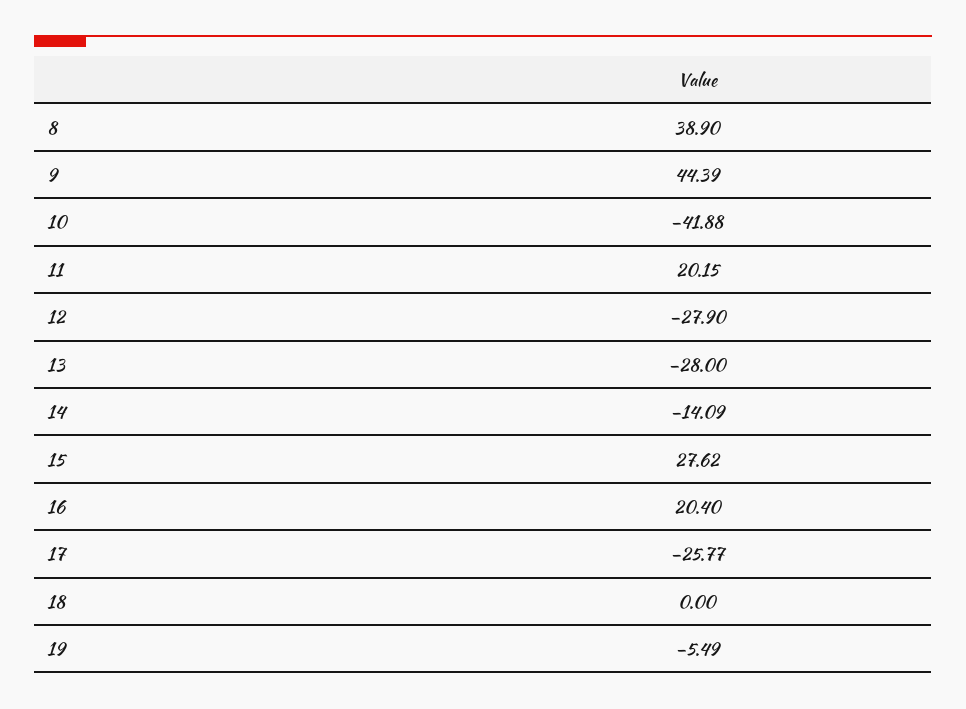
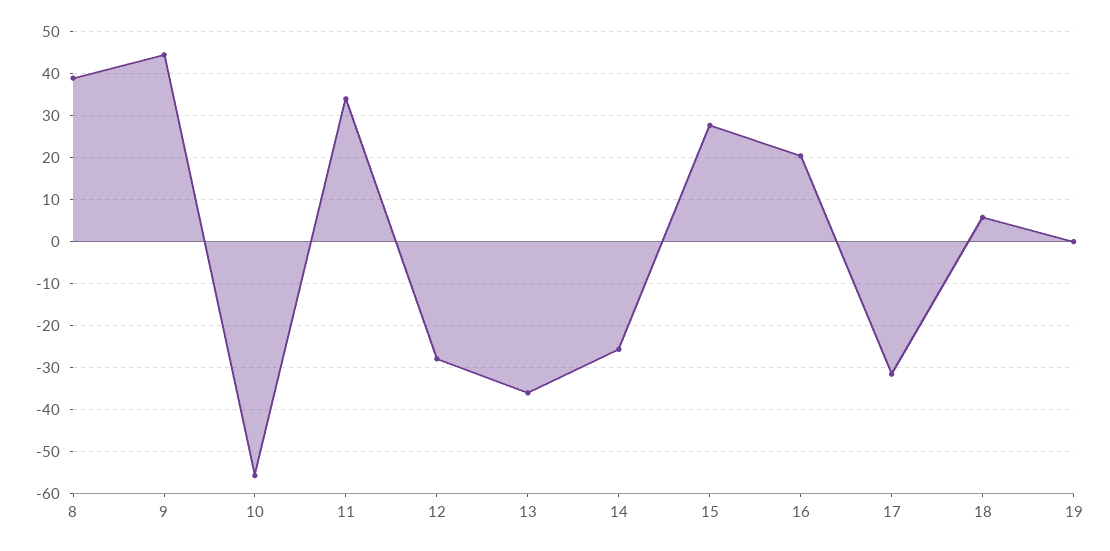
  {
    "8": 38.9,
    "9": 44.39,
-   "10": -41.88,
+   "10": -56,
-   "11": 20.15,
+   "11": 34,
    "12": -27.9,
-   "13": -28,
+   "13": -36,
-   "14": -14.09,
+   "14": -26,
    "15": 27.62,
    "16": 20.4,
-   "17": -25.77,
+   "17": -32,
-   "18": 0,
+   "18": 6,
-   "19": -5.49
+   "19": 0
  }

